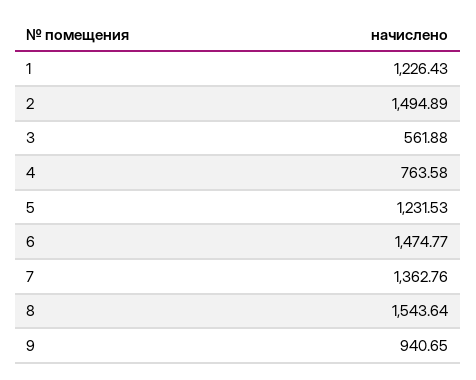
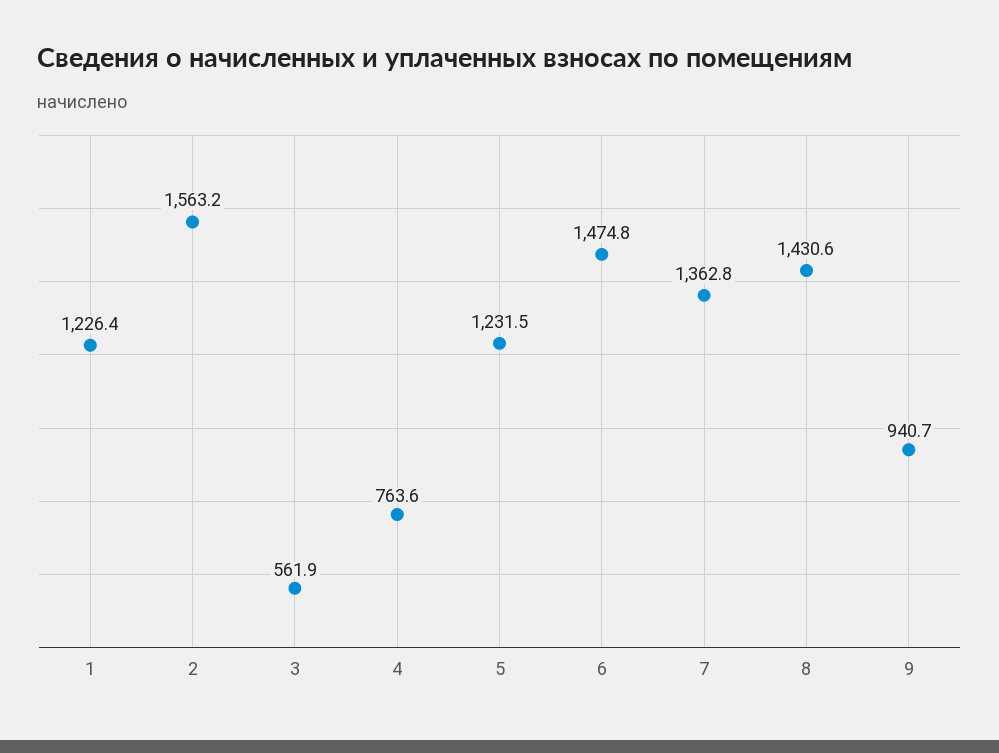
  {
    "1": 1226.43,
-   "2": 1494.89,
+   "2": 1563.2,
    "3": 561.88,
    "4": 763.58,
    "5": 1231.53,
    "6": 1474.77,
    "7": 1362.76,
-   "8": 1543.64,
+   "8": 1430.6,
    "9": 940.65
  }

